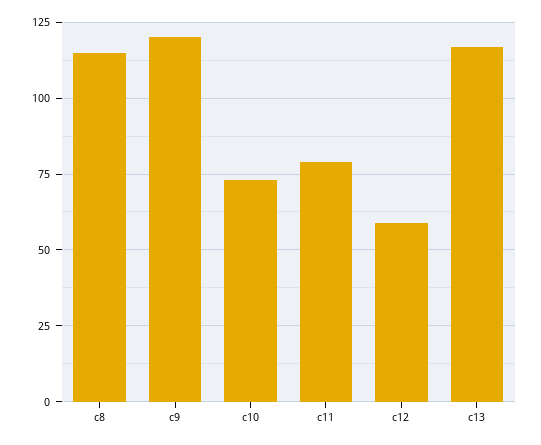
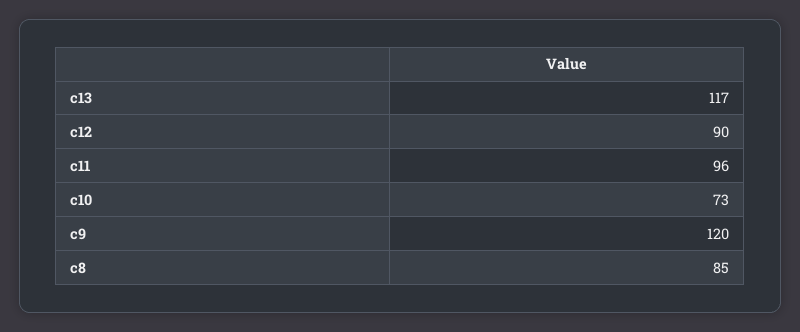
  {
-   "c8": 115,
+   "c8": 85,
    "c9": 120,
    "c10": 73,
-   "c11": 80,
+   "c11": 96,
-   "c12": 60,
+   "c12": 90,
    "c13": 117
  }

